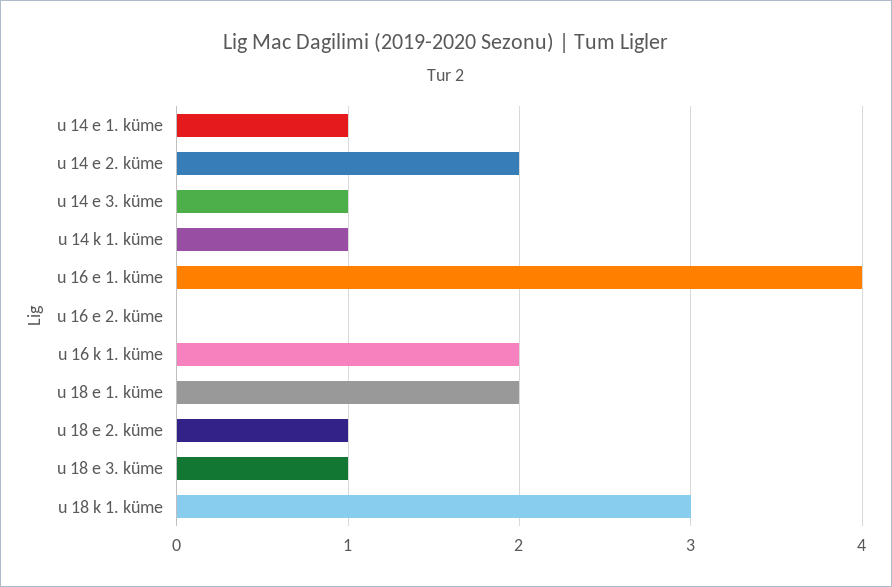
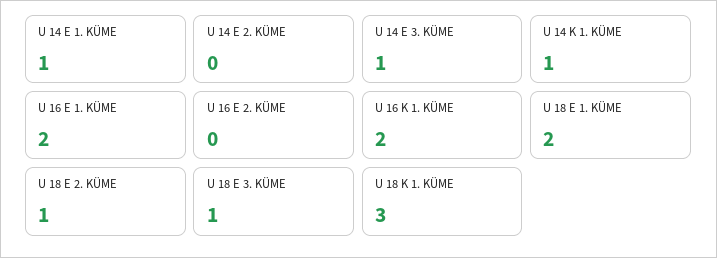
  {
    "u 14 e 1. küme": 1,
-   "u 14 e 2. küme": 2,
+   "u 14 e 2. küme": 0,
    "u 14 e 3. küme": 1,
    "u 14 k 1. küme": 1,
-   "u 16 e 1. küme": 4,
+   "u 16 e 1. küme": 2,
    "u 16 e 2. küme": 0,
    "u 16 k 1. küme": 2,
    "u 18 e 1. küme": 2,
    "u 18 e 2. küme": 1,
    "u 18 e 3. küme": 1,
    "u 18 k 1. küme": 3
  }

